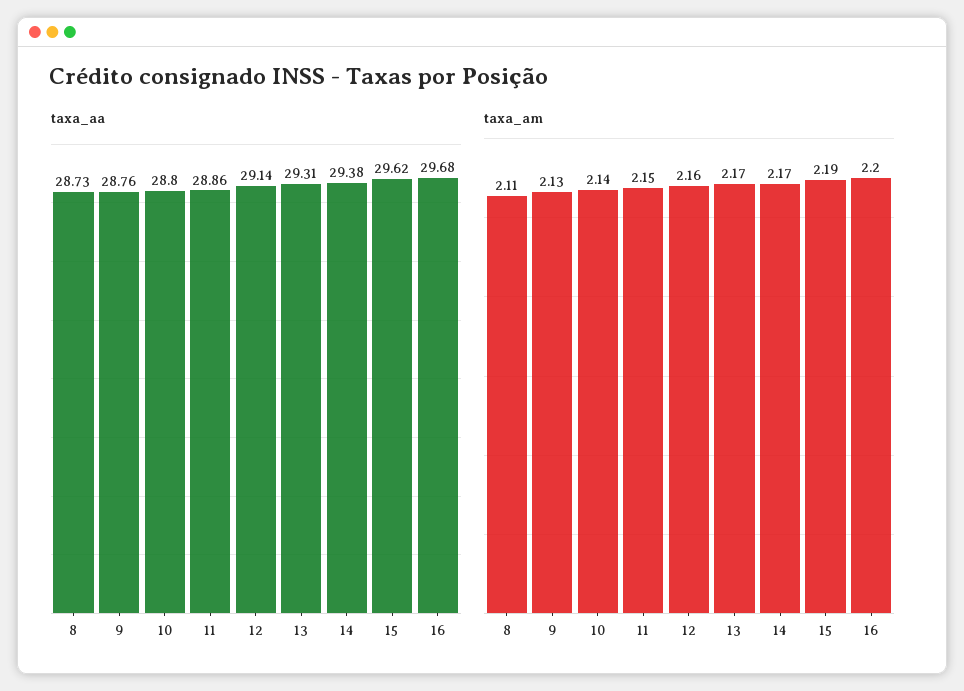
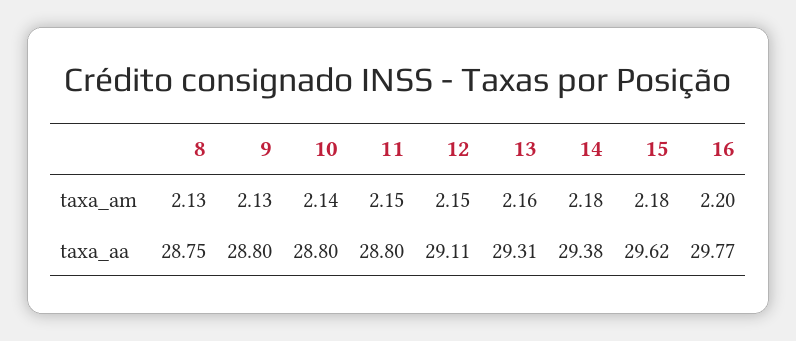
  {
    "taxa_aa": {
-     "8": 28.73,
+     "8": 28.75,
-     "9": 28.76,
+     "9": 28.8,
      "10": 28.8,
-     "11": 28.86,
+     "11": 28.8,
-     "12": 29.14,
+     "12": 29.11,
      "13": 29.31,
      "14": 29.38,
      "15": 29.62,
-     "16": 29.68
+     "16": 29.77
    },
    "taxa_am": {
-     "8": 2.11,
+     "8": 2.13,
      "9": 2.13,
      "10": 2.14,
      "11": 2.15,
-     "12": 2.16,
+     "12": 2.15,
-     "13": 2.17,
+     "13": 2.16,
-     "14": 2.17,
+     "14": 2.18,
-     "15": 2.19,
+     "15": 2.18,
      "16": 2.2
    }
  }

